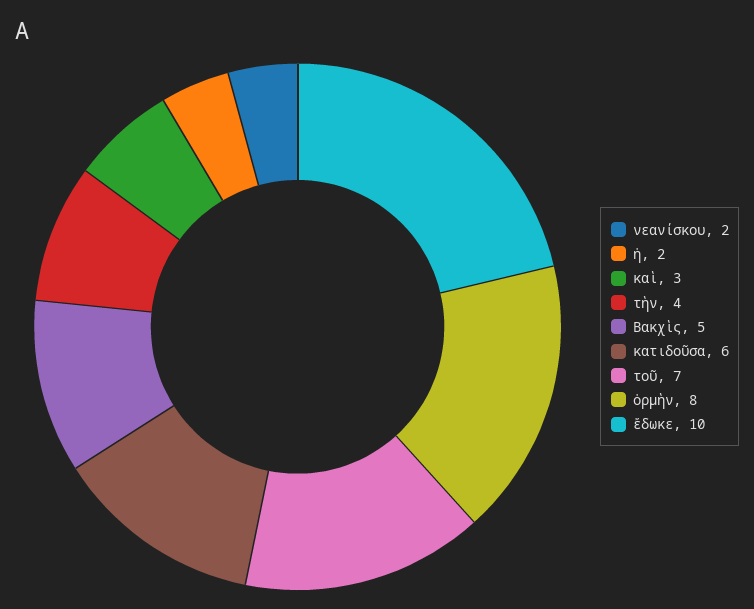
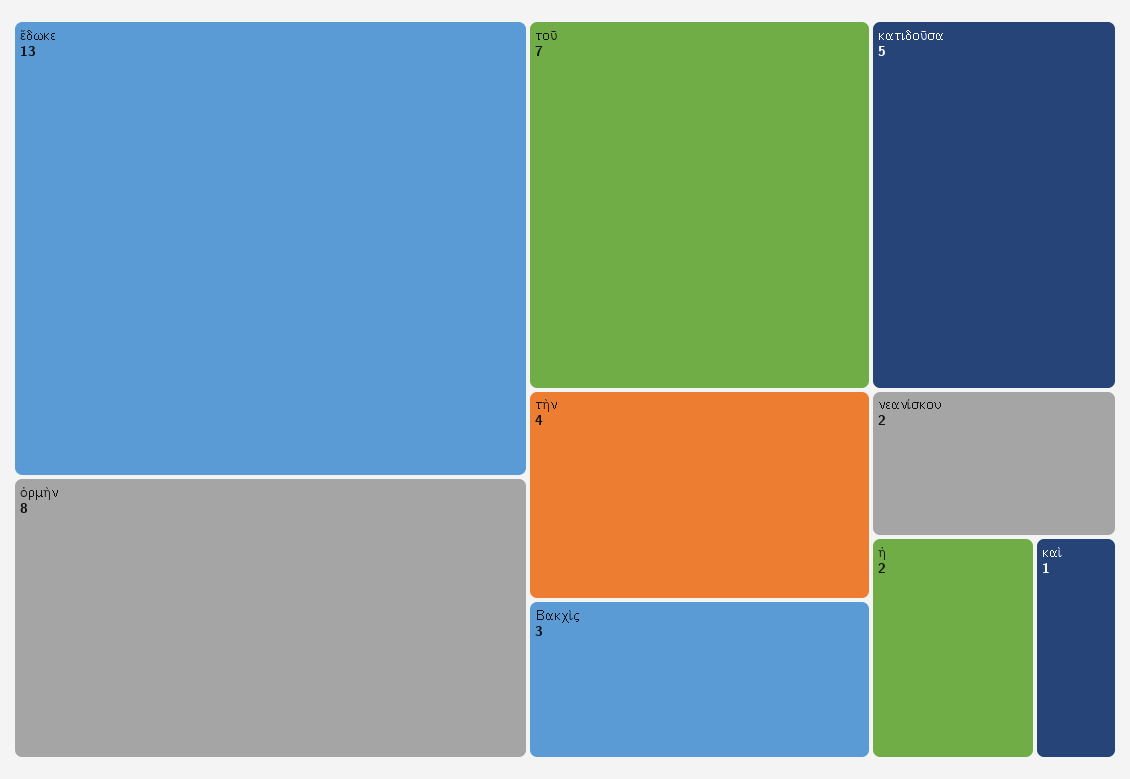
  {
    "νεανίσκου": 2,
    "ἡ": 2,
-   "καὶ": 3,
+   "καὶ": 1,
    "τὴν": 4,
-   "Βακχὶς": 5,
+   "Βακχὶς": 3,
-   "κατιδοῦσα": 6,
+   "κατιδοῦσα": 5,
    "τοῦ": 7,
    "ὁρμὴν": 8,
-   "ἔδωκε": 10
+   "ἔδωκε": 13
  }

